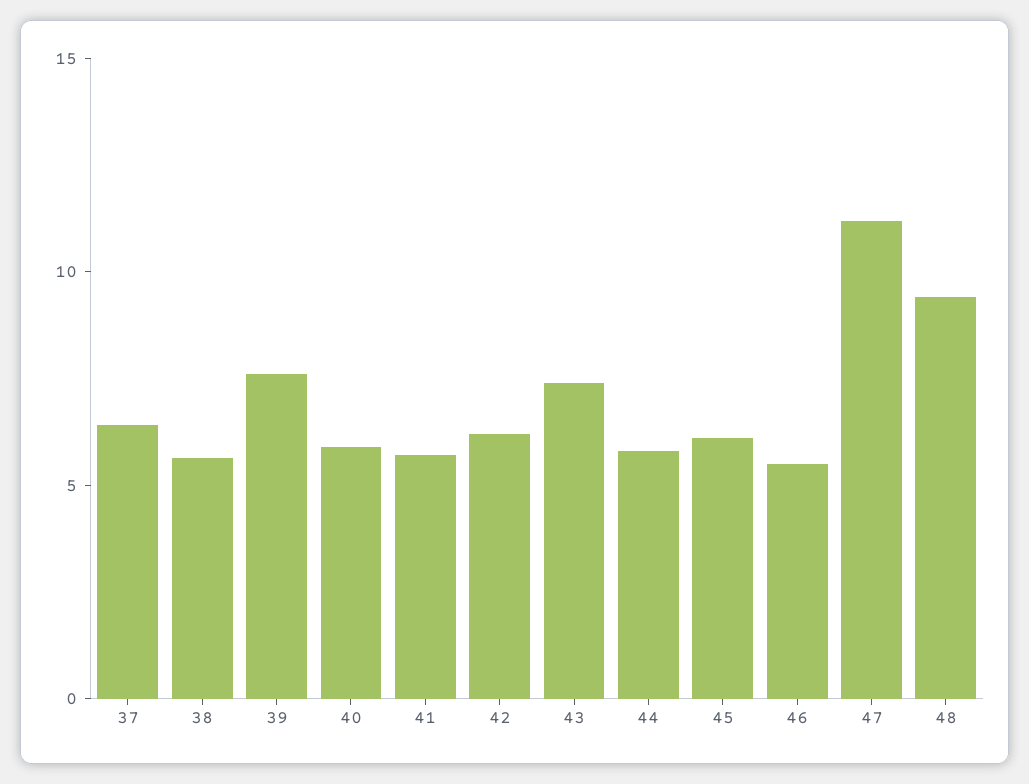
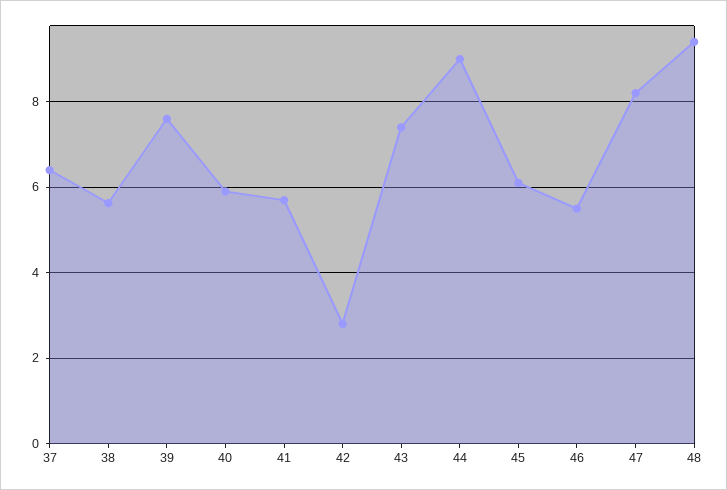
  {
    "37": 6.4,
    "38": 5.6,
    "39": 7.6,
    "40": 6,
    "41": 5.8,
-   "42": 6,
+   "42": 2.8,
    "43": 7.4,
-   "44": 6,
+   "44": 9,
    "45": 6.2,
    "46": 5.6,
-   "47": 11,
+   "47": 8.2,
    "48": 9.4
  }

